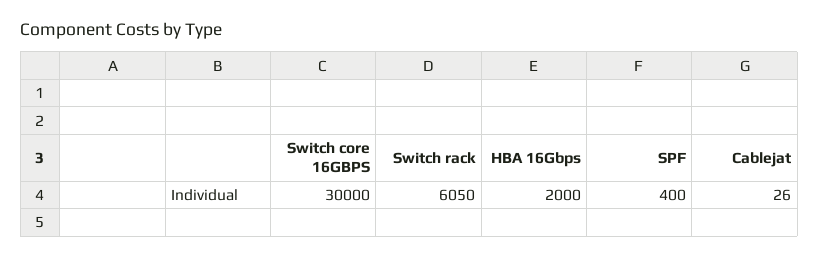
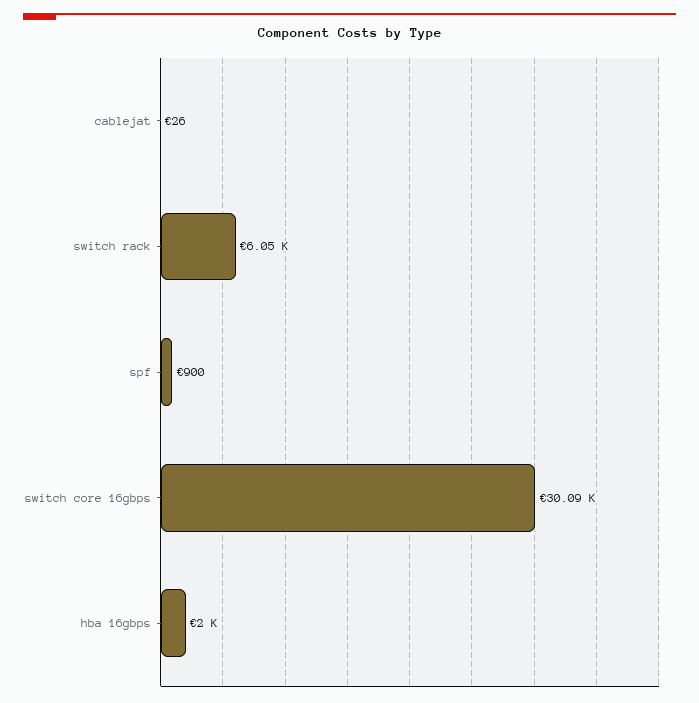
  {
-   "Switch core 16GBPS": 30000,
+   "Switch core 16GBPS": 30090,
    "Switch rack": 6050,
    "HBA 16Gbps": 2000,
-   "SPF": 400,
+   "SPF": 900,
    "Cablejat": 26
  }

